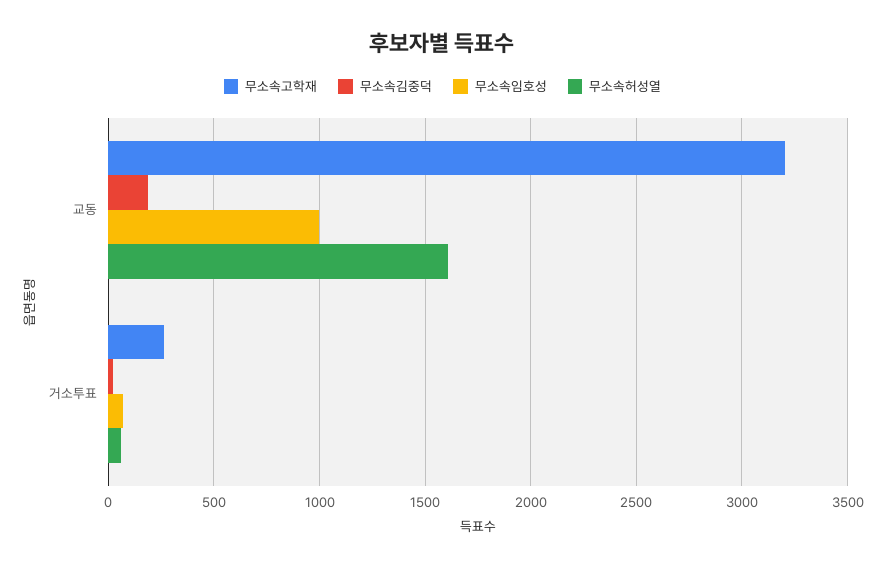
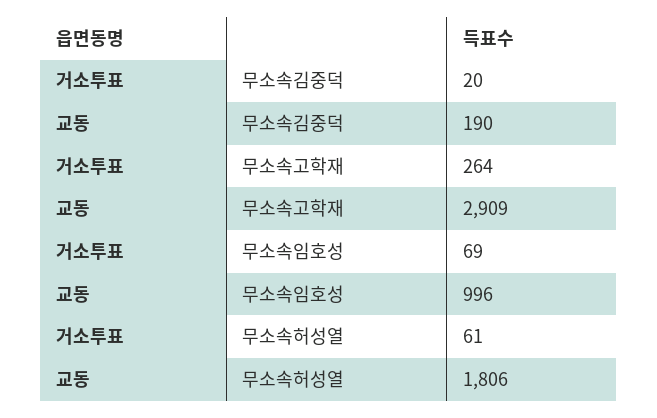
  {
    "무소속고학재": {
-     "교동": 3200,
+     "교동": 2909,
      "거소투표": 264
    },
    "무소속김중덕": {
      "교동": 190,
      "거소투표": 20
    },
    "무소속임호성": {
      "교동": 996,
      "거소투표": 69
    },
    "무소속허성열": {
-     "교동": 1600,
+     "교동": 1806,
      "거소투표": 61
    }
  }

